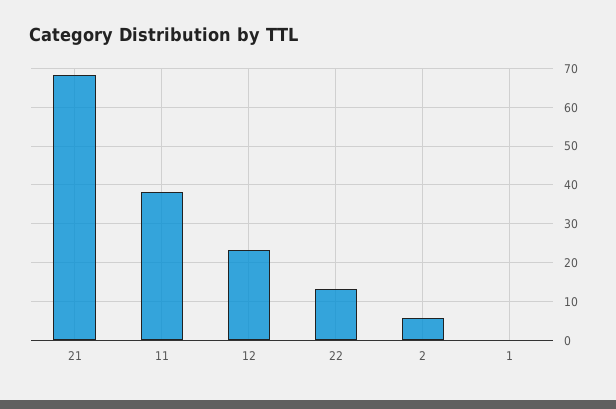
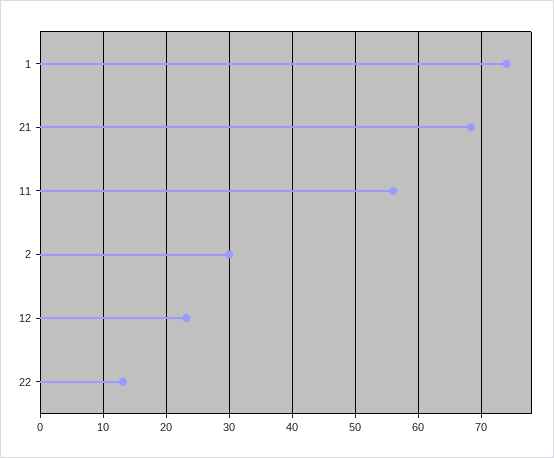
  {
    "21": 68,
-   "11": 38,
+   "11": 56,
    "12": 23,
    "22": 13,
-   "2": 6,
+   "2": 30,
-   "1": 0
+   "1": 74
  }

